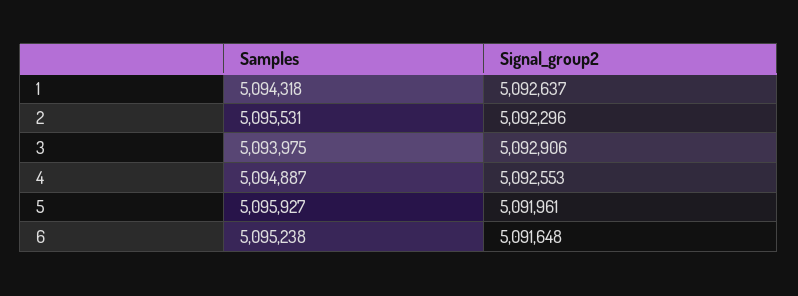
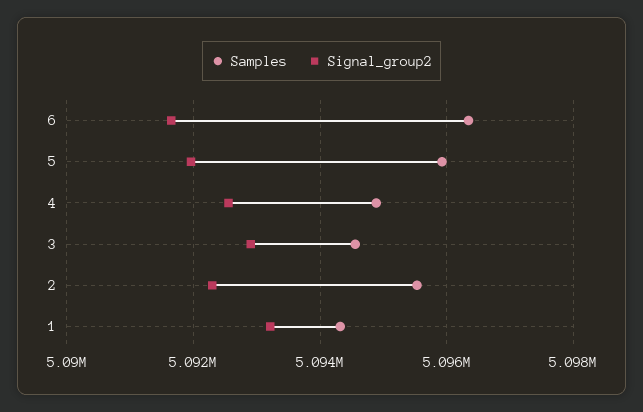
  {
    "Samples": {
      "1": 5094318,
      "2": 5095531,
-     "3": 5093975,
+     "3": 5094600,
      "4": 5094887,
      "5": 5095927,
-     "6": 5095238
+     "6": 5096400
    },
    "Signal_group2": {
-     "1": 5092637,
+     "1": 5093200,
      "2": 5092296,
      "3": 5092906,
      "4": 5092553,
      "5": 5091961,
      "6": 5091648
    }
  }

